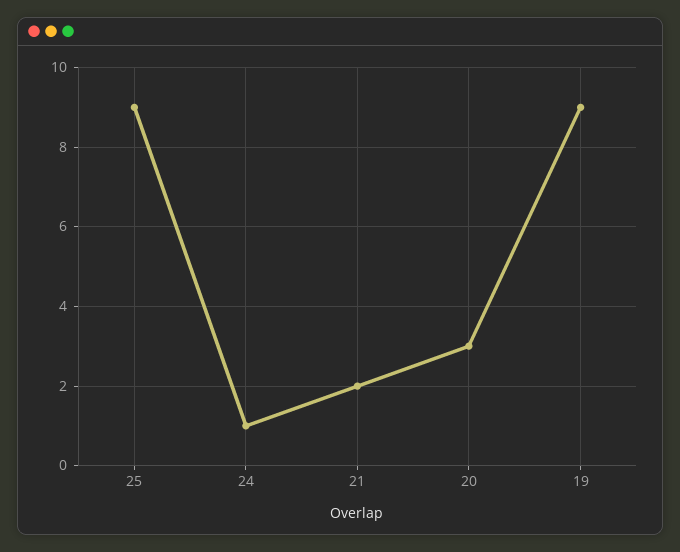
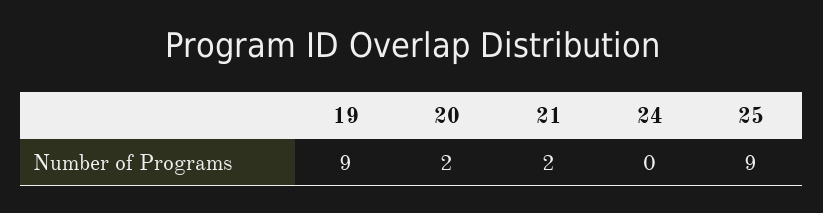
  {
    "25": 9,
-   "24": 1,
+   "24": 0,
    "21": 2,
-   "20": 3,
+   "20": 2,
    "19": 9
  }

